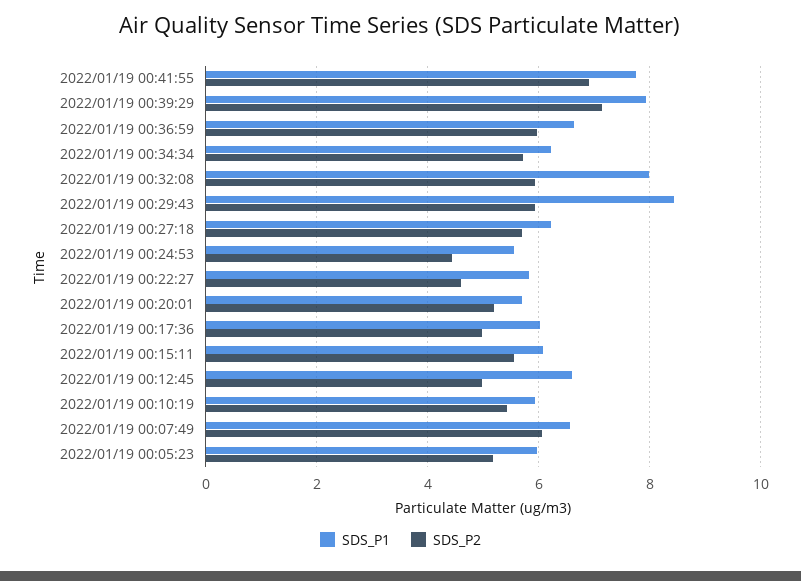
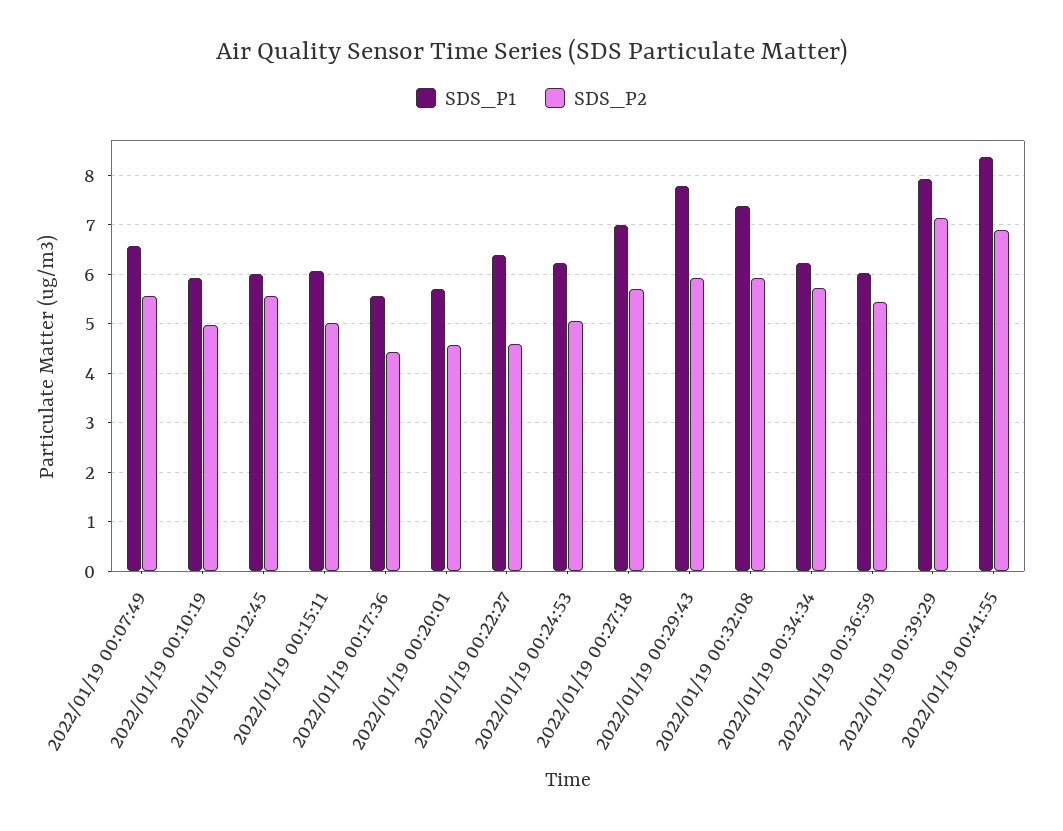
  {
    "SDS_P1": {
-     "2022/01/19 00:41:55": 7.8,
+     "2022/01/19 00:41:55": 8.4,
      "2022/01/19 00:39:29": 8,
-     "2022/01/19 00:36:59": 6.6,
+     "2022/01/19 00:36:59": 6,
      "2022/01/19 00:34:34": 6.2,
-     "2022/01/19 00:32:08": 8,
+     "2022/01/19 00:32:08": 7.4,
-     "2022/01/19 00:29:43": 8.4,
+     "2022/01/19 00:29:43": 7.8,
-     "2022/01/19 00:27:18": 6.2,
+     "2022/01/19 00:27:18": 7,
-     "2022/01/19 00:24:53": 5.6,
+     "2022/01/19 00:24:53": 6.2,
-     "2022/01/19 00:22:27": 5.8,
+     "2022/01/19 00:22:27": 6.4,
      "2022/01/19 00:20:01": 5.8,
-     "2022/01/19 00:17:36": 6,
+     "2022/01/19 00:17:36": 5.6,
      "2022/01/19 00:15:11": 6,
-     "2022/01/19 00:12:45": 6.6,
+     "2022/01/19 00:12:45": 6,
      "2022/01/19 00:10:19": 6,
-     "2022/01/19 00:07:49": 6.6,
+     "2022/01/19 00:07:49": 6.6
-     "2022/01/19 00:05:23": 6
    },
    "SDS_P2": {
      "2022/01/19 00:41:55": 7,
      "2022/01/19 00:39:29": 7.2,
-     "2022/01/19 00:36:59": 6,
+     "2022/01/19 00:36:59": 5.4,
      "2022/01/19 00:34:34": 5.8,
      "2022/01/19 00:32:08": 6,
      "2022/01/19 00:29:43": 6,
      "2022/01/19 00:27:18": 5.8,
-     "2022/01/19 00:24:53": 4.4,
+     "2022/01/19 00:24:53": 5,
      "2022/01/19 00:22:27": 4.6,
-     "2022/01/19 00:20:01": 5.2,
+     "2022/01/19 00:20:01": 4.6,
-     "2022/01/19 00:17:36": 5,
+     "2022/01/19 00:17:36": 4.4,
-     "2022/01/19 00:15:11": 5.6,
+     "2022/01/19 00:15:11": 5,
-     "2022/01/19 00:12:45": 5,
+     "2022/01/19 00:12:45": 5.6,
-     "2022/01/19 00:10:19": 5.4,
+     "2022/01/19 00:10:19": 5,
-     "2022/01/19 00:07:49": 6,
+     "2022/01/19 00:07:49": 5.6
-     "2022/01/19 00:05:23": 5.2
    }
  }

